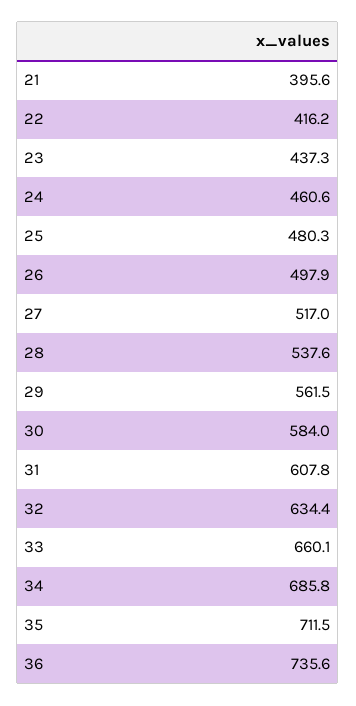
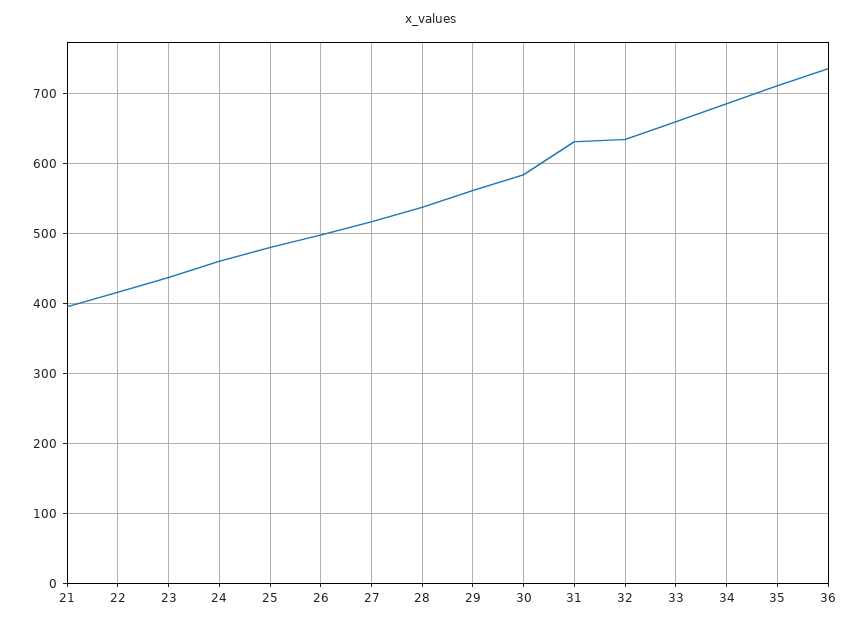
  {
    "21": 395.6,
    "22": 416.2,
    "23": 437.3,
    "24": 460.6,
    "25": 480.3,
    "26": 497.9,
    "27": 517,
    "28": 537.6,
    "29": 561.5,
    "30": 584,
-   "31": 607.8,
+   "31": 630,
    "32": 634.4,
    "33": 660.1,
    "34": 685.8,
    "35": 711.5,
    "36": 735.6
  }

